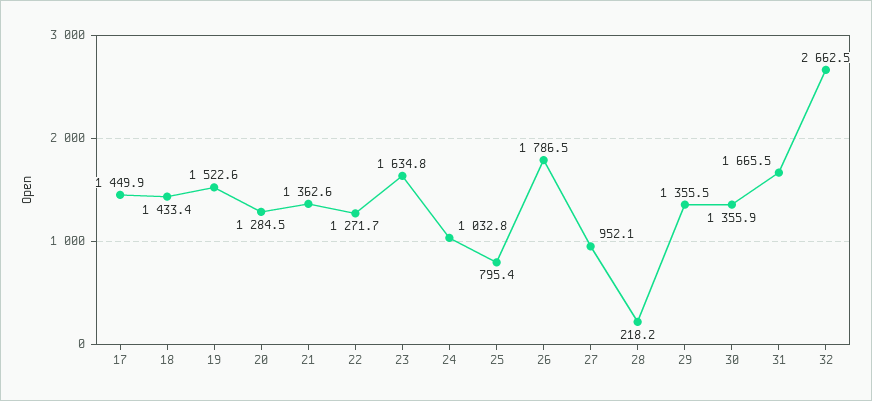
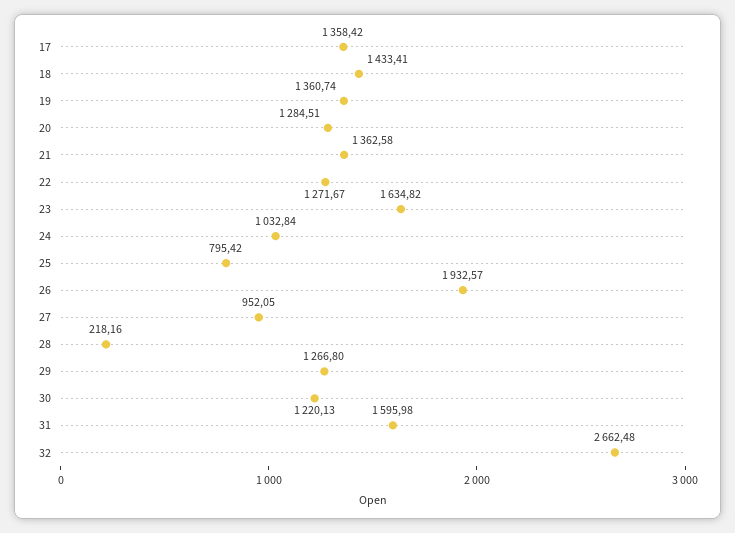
  {
-   "17": 1449.9,
+   "17": 1358.42,
    "18": 1433.41,
-   "19": 1522.6,
+   "19": 1360.74,
    "20": 1284.51,
    "21": 1362.58,
    "22": 1271.67,
    "23": 1634.82,
    "24": 1032.84,
    "25": 795.42,
-   "26": 1786.5,
+   "26": 1932.57,
    "27": 952.05,
    "28": 218.16,
-   "29": 1355.5,
+   "29": 1266.8,
-   "30": 1355.9,
+   "30": 1220.13,
-   "31": 1665.5,
+   "31": 1595.98,
    "32": 2662.48
  }

